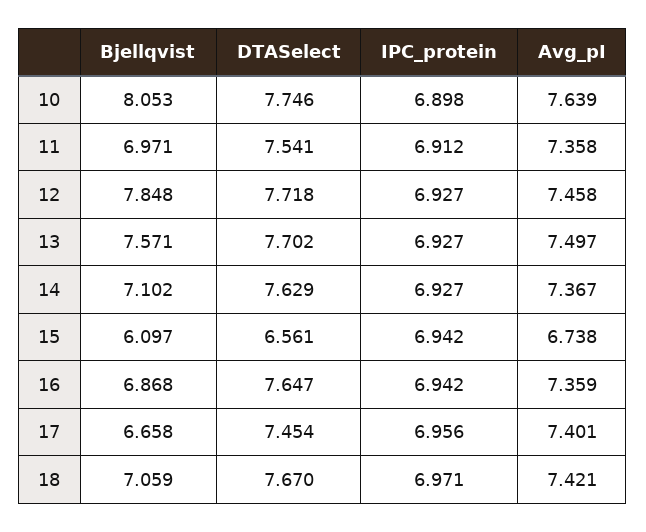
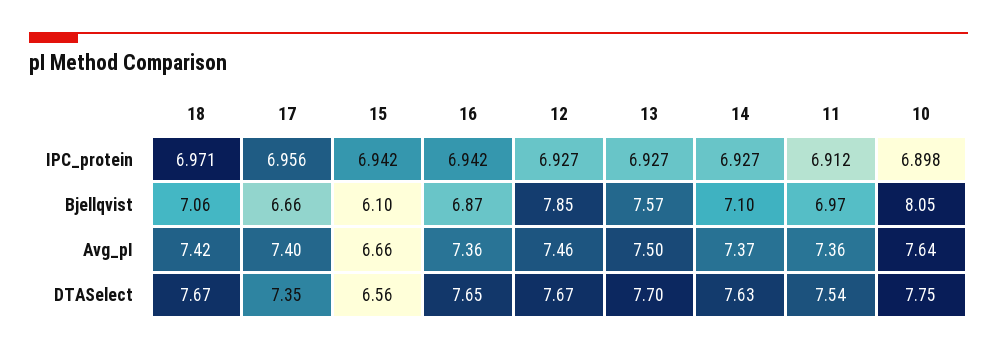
  {
    "Bjellqvist": {
      "10": 8.053,
      "11": 6.971,
      "12": 7.848,
      "13": 7.571,
      "14": 7.102,
      "15": 6.097,
      "16": 6.868,
      "17": 6.658,
      "18": 7.059
    },
    "DTASelect": {
      "10": 7.746,
      "11": 7.541,
-     "12": 7.718,
+     "12": 7.67,
      "13": 7.702,
      "14": 7.629,
      "15": 6.561,
      "16": 7.647,
-     "17": 7.454,
+     "17": 7.35,
      "18": 7.67
    },
    "IPC_protein": {
      "10": 6.898,
      "11": 6.912,
      "12": 6.927,
      "13": 6.927,
      "14": 6.927,
      "15": 6.942,
      "16": 6.942,
      "17": 6.956,
      "18": 6.971
    },
    "Avg_pI": {
      "10": 7.639,
      "11": 7.358,
      "12": 7.458,
      "13": 7.497,
      "14": 7.367,
-     "15": 6.738,
+     "15": 6.66,
      "16": 7.359,
      "17": 7.401,
      "18": 7.421
    }
  }

